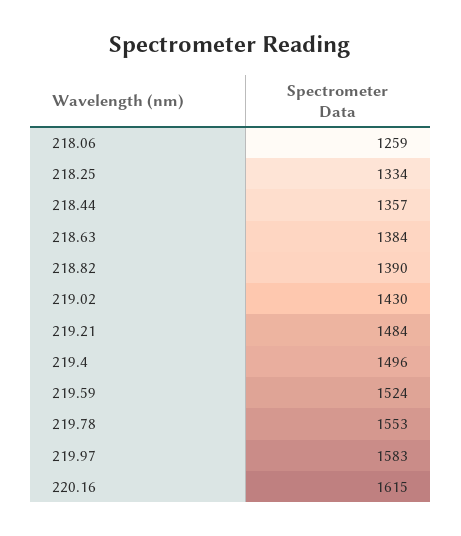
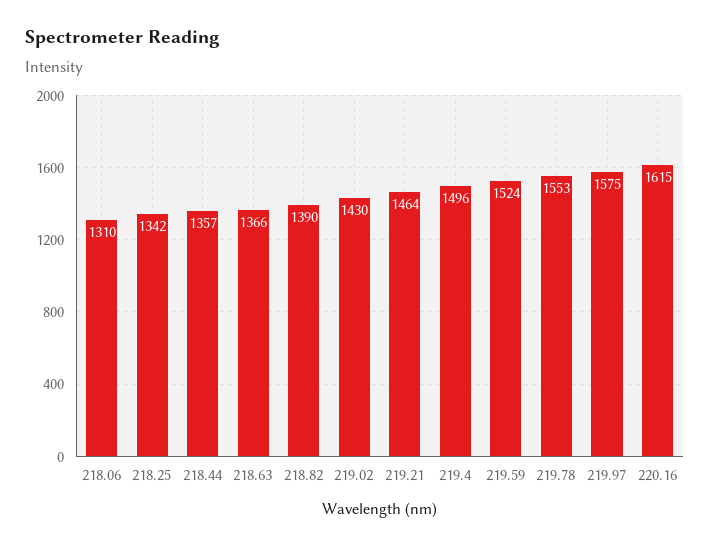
  {
-   "218.06": 1259,
+   "218.06": 1310,
-   "218.25": 1334,
+   "218.25": 1342,
    "218.44": 1357,
-   "218.63": 1384,
+   "218.63": 1366,
    "218.82": 1390,
    "219.02": 1430,
-   "219.21": 1484,
+   "219.21": 1464,
    "219.4": 1496,
    "219.59": 1524,
    "219.78": 1553,
-   "219.97": 1583,
+   "219.97": 1575,
    "220.16": 1615
  }

